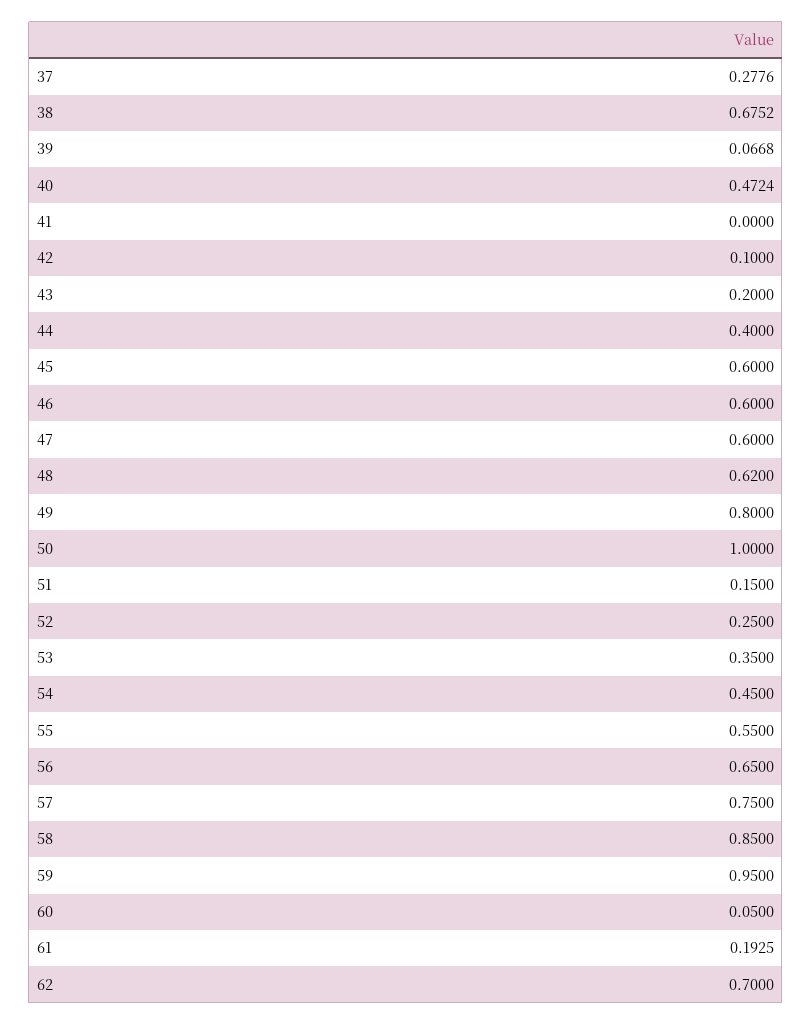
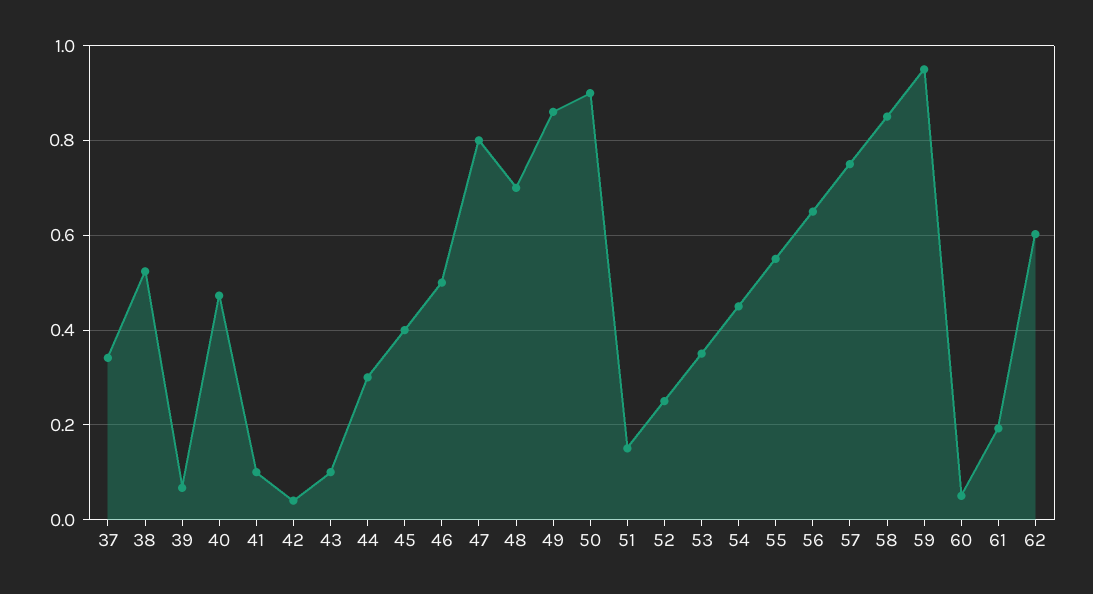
  {
-   "37": 0.2776,
+   "37": 0.34,
-   "38": 0.6752,
+   "38": 0.52,
    "39": 0.0668,
    "40": 0.4724,
-   "41": 0,
+   "41": 0.1,
-   "42": 0.1,
+   "42": 0.04,
-   "43": 0.2,
+   "43": 0.1,
-   "44": 0.4,
+   "44": 0.3,
-   "45": 0.6,
+   "45": 0.4,
-   "46": 0.6,
+   "46": 0.5,
-   "47": 0.6,
+   "47": 0.8,
-   "48": 0.62,
+   "48": 0.7,
-   "49": 0.8,
+   "49": 0.86,
-   "50": 1,
+   "50": 0.9,
    "51": 0.15,
    "52": 0.25,
    "53": 0.35,
    "54": 0.45,
    "55": 0.55,
    "56": 0.65,
    "57": 0.75,
    "58": 0.85,
    "59": 0.95,
    "60": 0.05,
    "61": 0.1925,
-   "62": 0.7
+   "62": 0.6
  }

